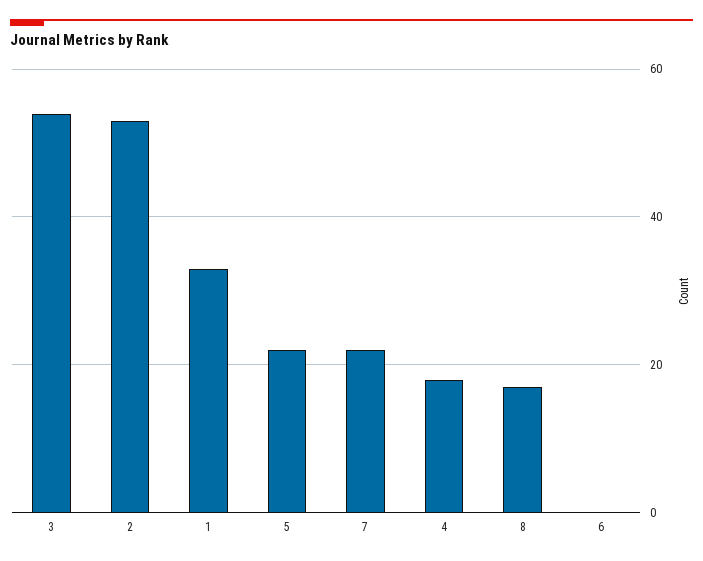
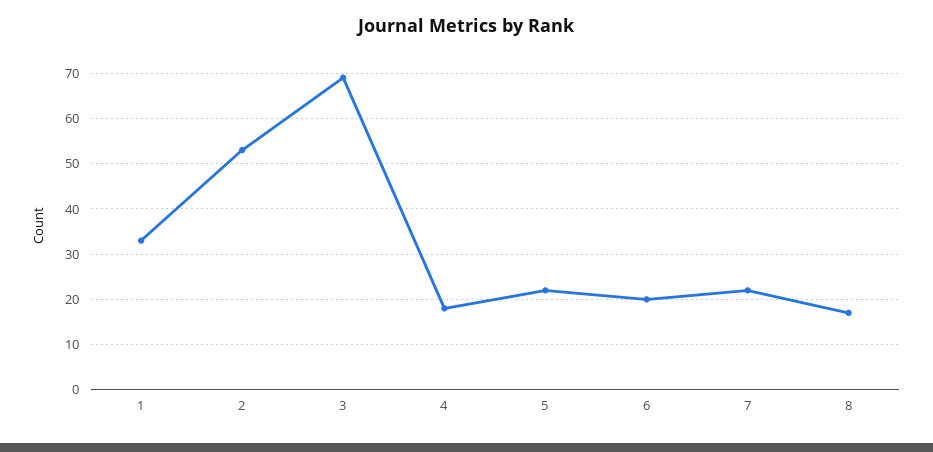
  {
-   "3": 55,
+   "3": 70,
    "2": 55,
    "1": 35,
    "5": 20,
    "7": 20,
    "4": 20,
    "8": 15,
-   "6": 0
+   "6": 20
  }

